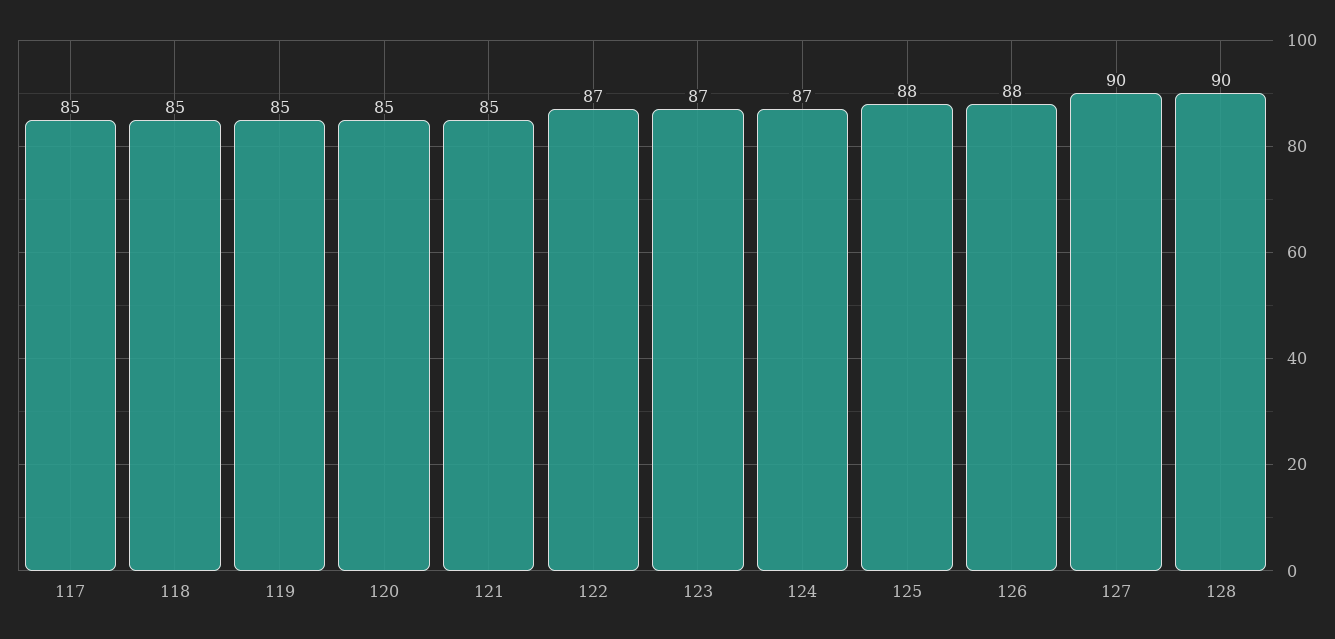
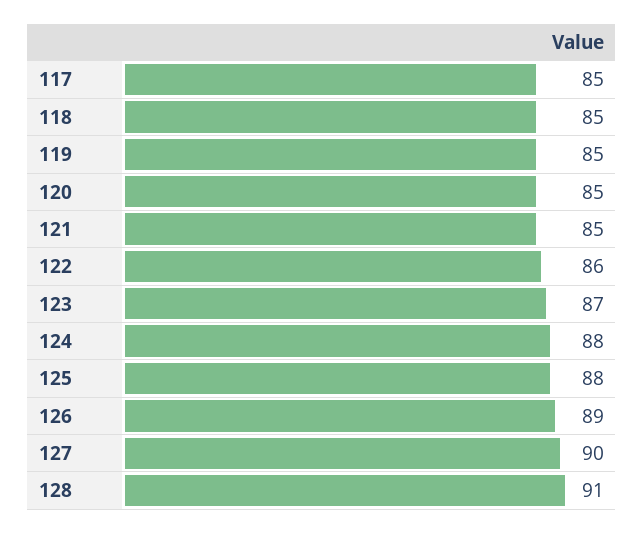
  {
    "117": 85,
    "118": 85,
    "119": 85,
    "120": 85,
    "121": 85,
-   "122": 87,
+   "122": 86,
    "123": 87,
-   "124": 87,
+   "124": 88,
    "125": 88,
-   "126": 88,
+   "126": 89,
    "127": 90,
-   "128": 90
+   "128": 91
  }

